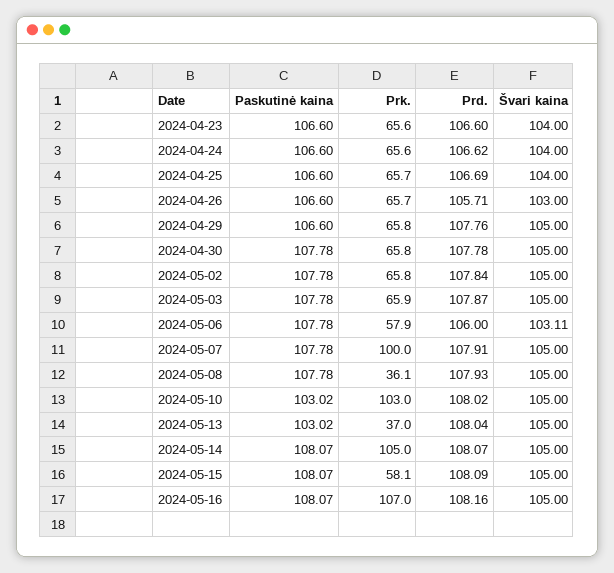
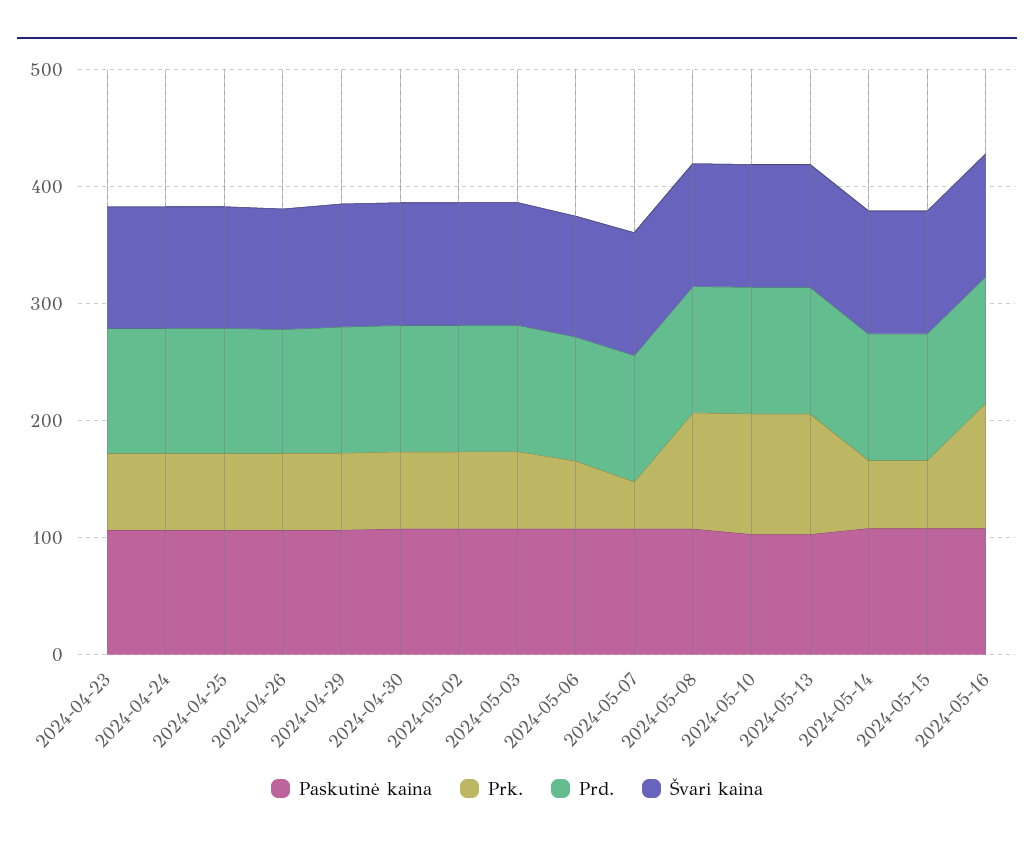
  {
    "Paskutinė kaina": {
      "2024-04-23": 106.6,
      "2024-04-24": 106.6,
      "2024-04-25": 106.6,
      "2024-04-26": 106.6,
      "2024-04-29": 106.6,
      "2024-04-30": 107.78,
      "2024-05-02": 107.78,
      "2024-05-03": 107.78,
      "2024-05-06": 107.78,
      "2024-05-07": 107.78,
      "2024-05-08": 107.78,
      "2024-05-10": 103.02,
      "2024-05-13": 103.02,
      "2024-05-14": 108.07,
      "2024-05-15": 108.07,
      "2024-05-16": 108.07
    },
    "Prk.": {
      "2024-04-23": 65.6,
      "2024-04-24": 65.6,
      "2024-04-25": 65.7,
      "2024-04-26": 65.7,
      "2024-04-29": 65.8,
      "2024-04-30": 65.8,
      "2024-05-02": 65.8,
      "2024-05-03": 65.9,
      "2024-05-06": 57.9,
-     "2024-05-07": 100,
+     "2024-05-07": 40,
-     "2024-05-08": 36.1,
+     "2024-05-08": 100,
      "2024-05-10": 103,
-     "2024-05-13": 37,
+     "2024-05-13": 100,
-     "2024-05-14": 105,
+     "2024-05-14": 60,
      "2024-05-15": 58.1,
      "2024-05-16": 107
    },
    "Prd.": {
      "2024-04-23": 106.6,
      "2024-04-24": 106.62,
      "2024-04-25": 106.69,
      "2024-04-26": 105.71,
      "2024-04-29": 107.76,
      "2024-04-30": 107.78,
      "2024-05-02": 107.84,
      "2024-05-03": 107.87,
      "2024-05-06": 106,
      "2024-05-07": 107.91,
      "2024-05-08": 107.93,
      "2024-05-10": 108.02,
      "2024-05-13": 108.04,
      "2024-05-14": 108.07,
      "2024-05-15": 108.09,
      "2024-05-16": 108.16
    },
    "Švari kaina": {
      "2024-04-23": 104,
      "2024-04-24": 104,
      "2024-04-25": 104,
      "2024-04-26": 103,
      "2024-04-29": 105,
      "2024-04-30": 105,
      "2024-05-02": 105,
      "2024-05-03": 105,
      "2024-05-06": 103.11,
      "2024-05-07": 105,
      "2024-05-08": 105,
      "2024-05-10": 105,
      "2024-05-13": 105,
      "2024-05-14": 105,
      "2024-05-15": 105,
      "2024-05-16": 105
    }
  }

